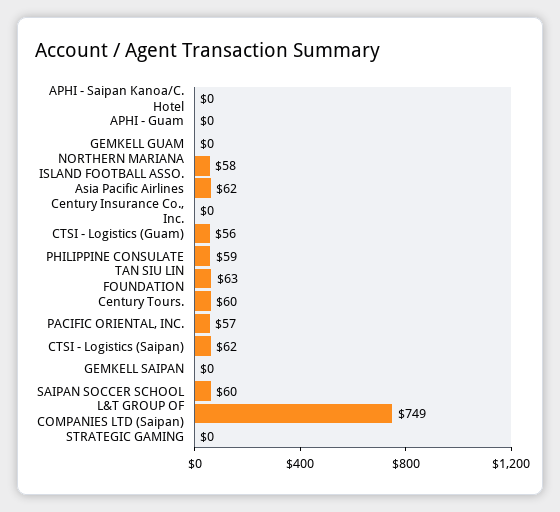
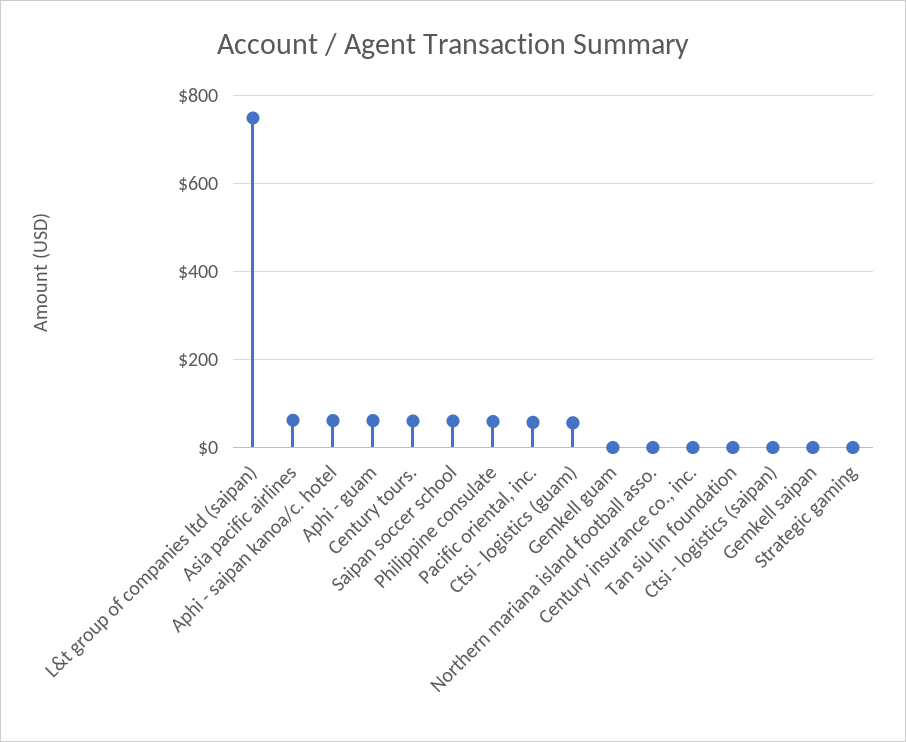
  {
-   "APHI - Saipan Kanoa/C. Hotel": 0,
+   "APHI - Saipan Kanoa/C. Hotel": 60,
-   "APHI - Guam": 0,
+   "APHI - Guam": 60,
    "GEMKELL GUAM": 0,
-   "NORTHERN MARIANA ISLAND FOOTBALL ASSO.": 58,
+   "NORTHERN MARIANA ISLAND FOOTBALL ASSO.": 0,
    "Asia Pacific Airlines": 62,
    "Century Insurance Co., Inc.": 0,
    "CTSI - Logistics (Guam)": 56,
    "PHILIPPINE CONSULATE": 59,
-   "TAN SIU LIN FOUNDATION": 63,
+   "TAN SIU LIN FOUNDATION": 0,
    "Century Tours.": 60,
    "PACIFIC ORIENTAL, INC.": 57,
-   "CTSI - Logistics (Saipan)": 62,
+   "CTSI - Logistics (Saipan)": 0,
    "GEMKELL SAIPAN": 0,
    "SAIPAN SOCCER SCHOOL": 60,
    "L&T GROUP OF COMPANIES LTD (Saipan)": 749,
    "STRATEGIC GAMING": 0
  }

